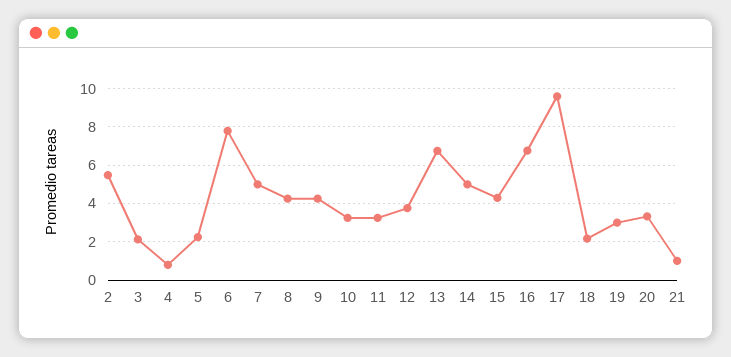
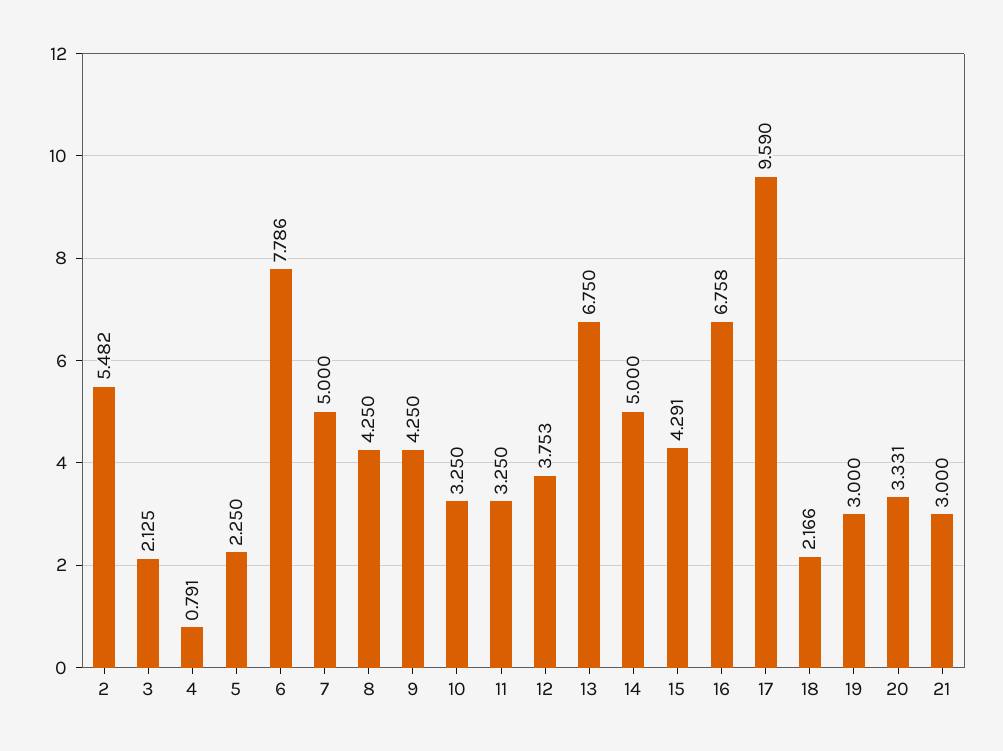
  {
    "2": 5.482,
    "3": 2.125,
    "4": 0.791,
    "5": 2.25,
    "6": 7.786,
    "7": 5,
    "8": 4.25,
    "9": 4.25,
    "10": 3.25,
    "11": 3.25,
    "12": 3.753,
    "13": 6.75,
    "14": 5,
    "15": 4.291,
    "16": 6.758,
    "17": 9.59,
    "18": 2.166,
    "19": 3,
    "20": 3.331,
-   "21": 1
+   "21": 3
  }

